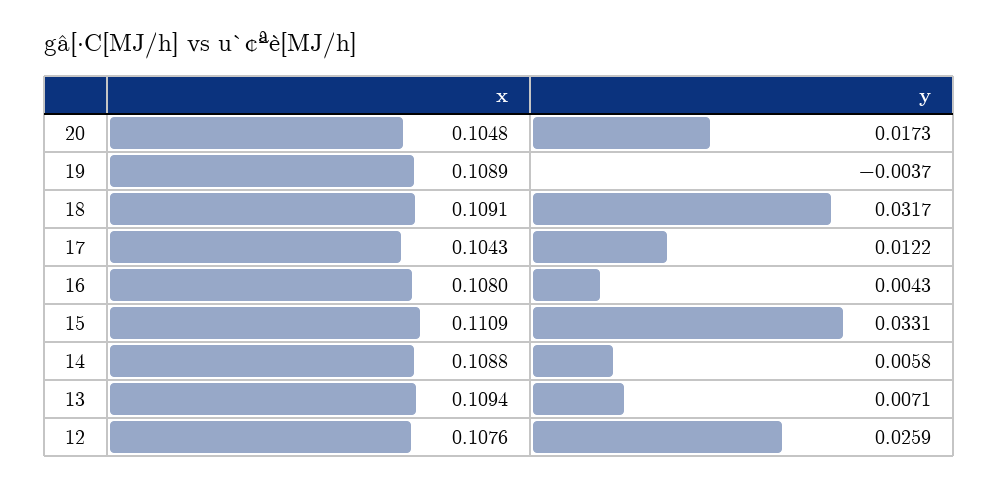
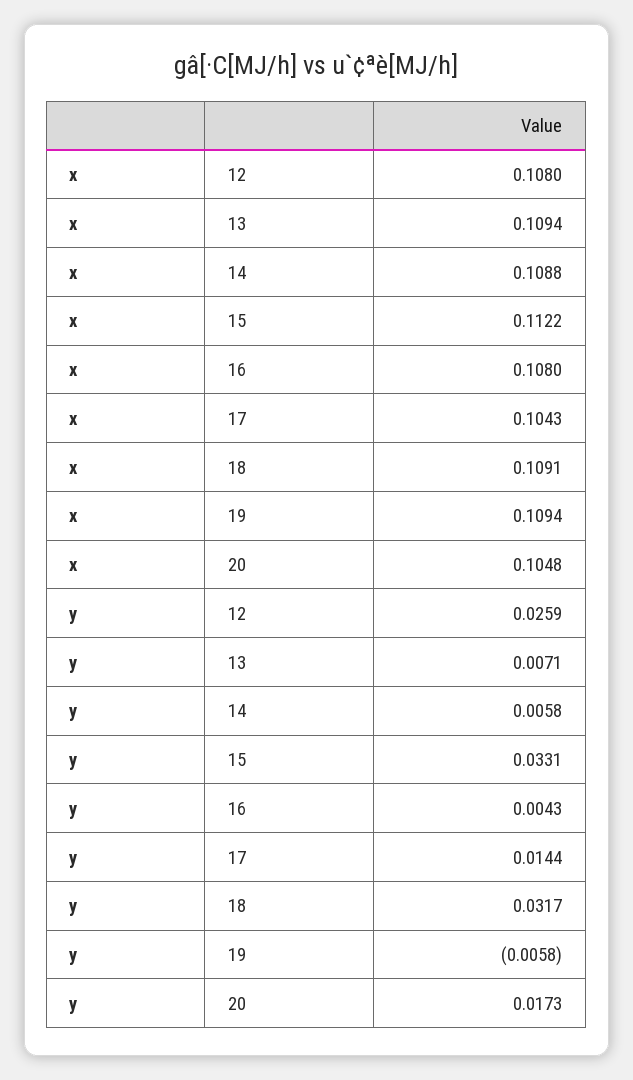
  {
    "x": {
      "20": 0.1048,
-     "19": 0.1089,
+     "19": 0.1094,
      "18": 0.1091,
      "17": 0.1043,
      "16": 0.108,
-     "15": 0.1109,
+     "15": 0.1122,
      "14": 0.1088,
      "13": 0.1094,
-     "12": 0.1076
+     "12": 0.108
    },
    "y": {
      "20": 0.0173,
-     "19": -0.0037,
+     "19": -0.0058,
      "18": 0.0317,
-     "17": 0.0122,
+     "17": 0.0144,
      "16": 0.0043,
      "15": 0.0331,
      "14": 0.0058,
      "13": 0.0071,
      "12": 0.0259
    }
  }

